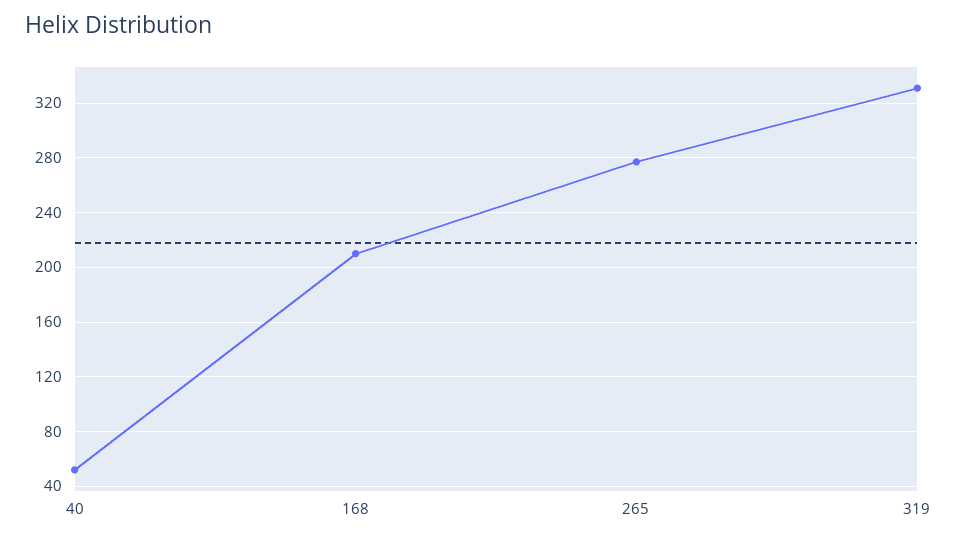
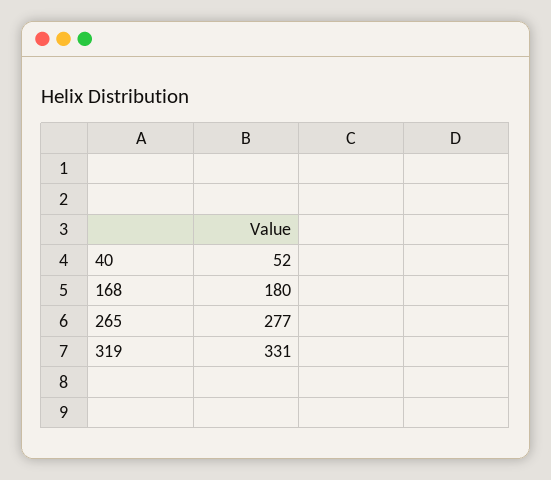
  {
    "40": 52,
-   "168": 210,
+   "168": 180,
    "265": 277,
    "319": 331
  }

